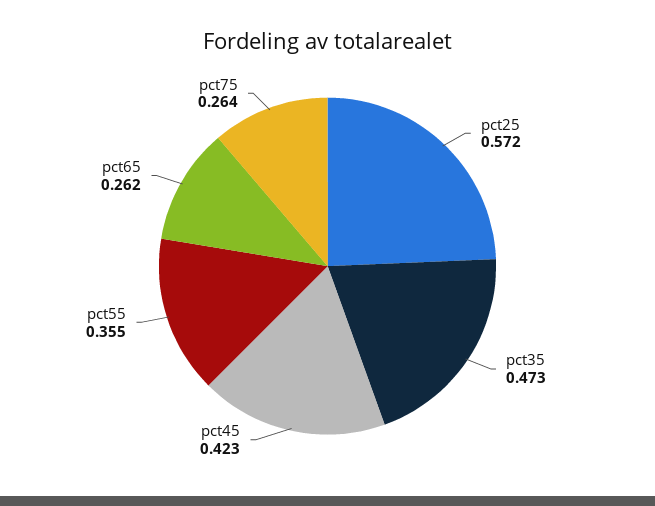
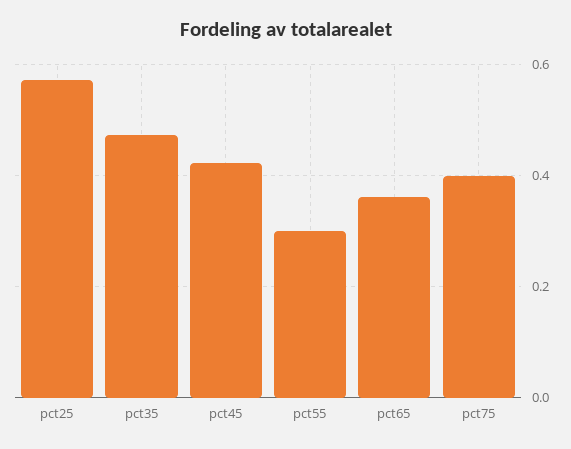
  {
    "pct25": 0.572,
    "pct35": 0.473,
    "pct45": 0.423,
-   "pct55": 0.355,
+   "pct55": 0.3,
-   "pct65": 0.262,
+   "pct65": 0.36,
-   "pct75": 0.264
+   "pct75": 0.4
  }

